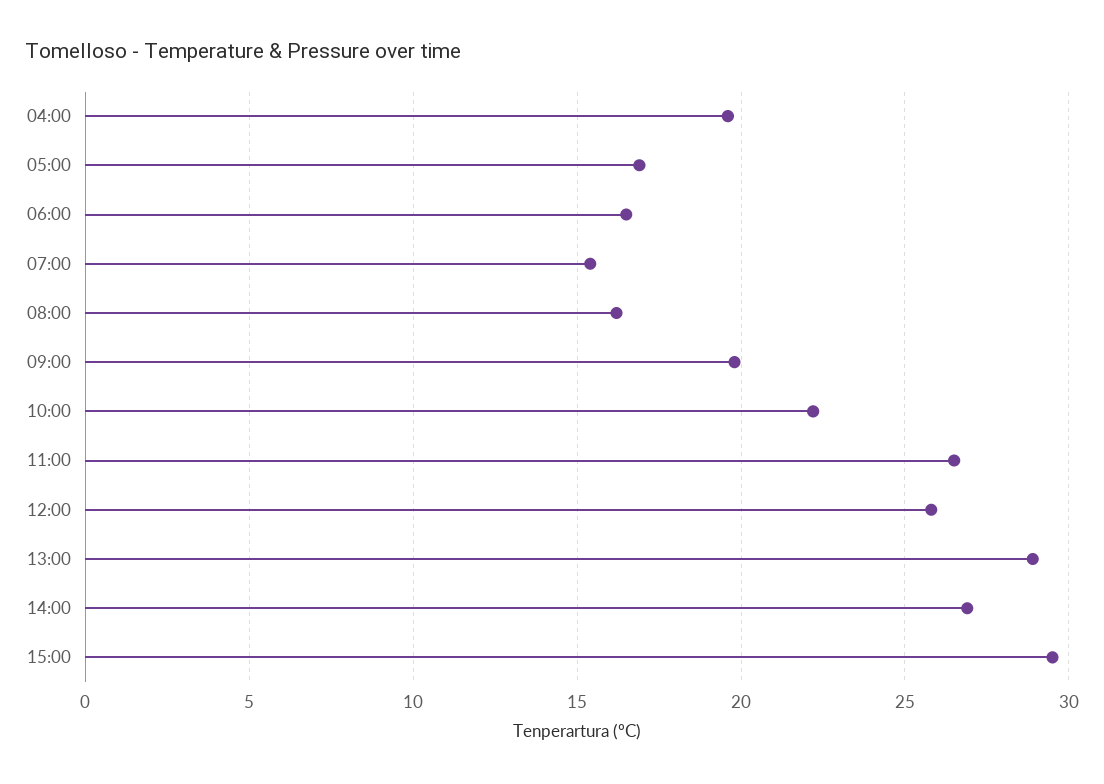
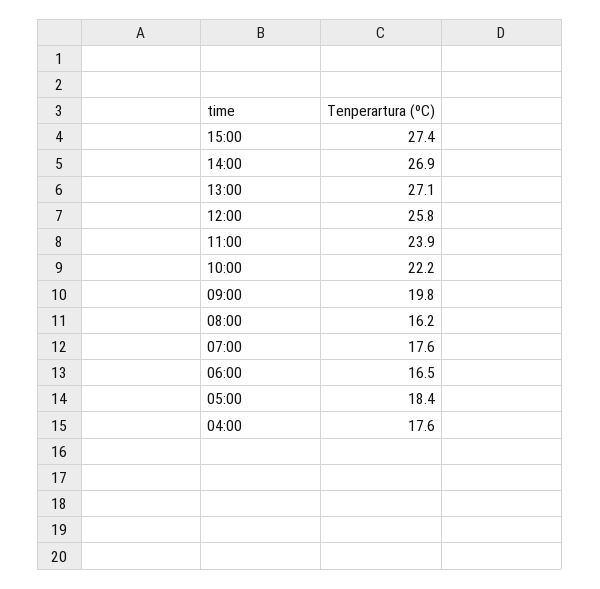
  {
-   "04:00": 19.5,
+   "04:00": 17.6,
-   "05:00": 17,
+   "05:00": 18.4,
    "06:00": 16.5,
-   "07:00": 15.5,
+   "07:00": 17.6,
    "08:00": 16.2,
    "09:00": 19.8,
    "10:00": 22.2,
-   "11:00": 26.5,
+   "11:00": 23.9,
    "12:00": 25.8,
-   "13:00": 29,
+   "13:00": 27.1,
    "14:00": 26.9,
-   "15:00": 29.5
+   "15:00": 27.4
  }

